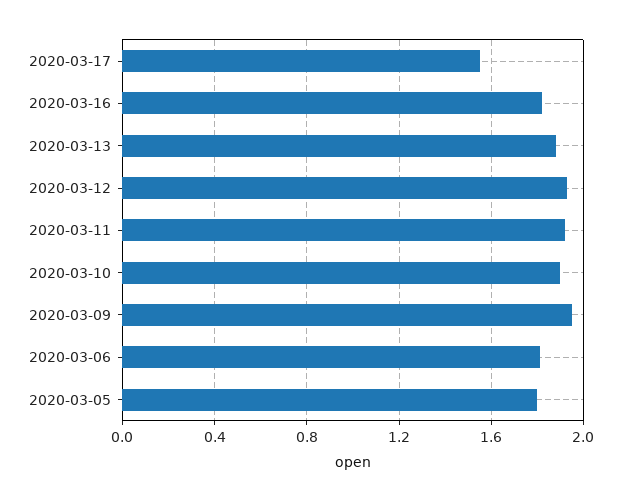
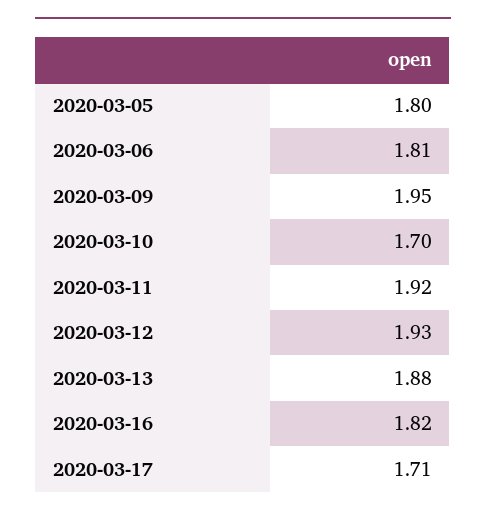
  {
-   "2020-03-17": 1.55,
+   "2020-03-17": 1.71,
    "2020-03-16": 1.82,
    "2020-03-13": 1.88,
    "2020-03-12": 1.93,
    "2020-03-11": 1.92,
-   "2020-03-10": 1.9,
+   "2020-03-10": 1.7,
    "2020-03-09": 1.95,
    "2020-03-06": 1.81,
    "2020-03-05": 1.8
  }

